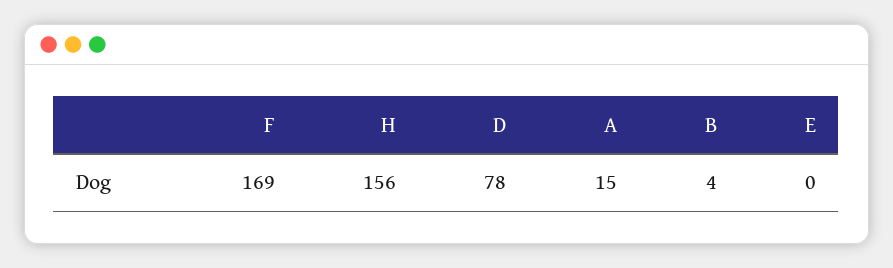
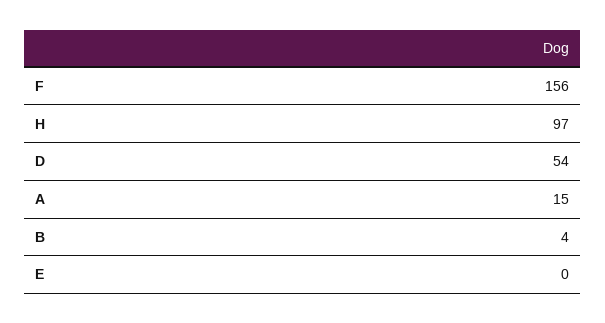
  {
-   "F": 169,
+   "F": 156,
-   "H": 156,
+   "H": 97,
-   "D": 78,
+   "D": 54,
    "A": 15,
    "B": 4,
    "E": 0
  }

